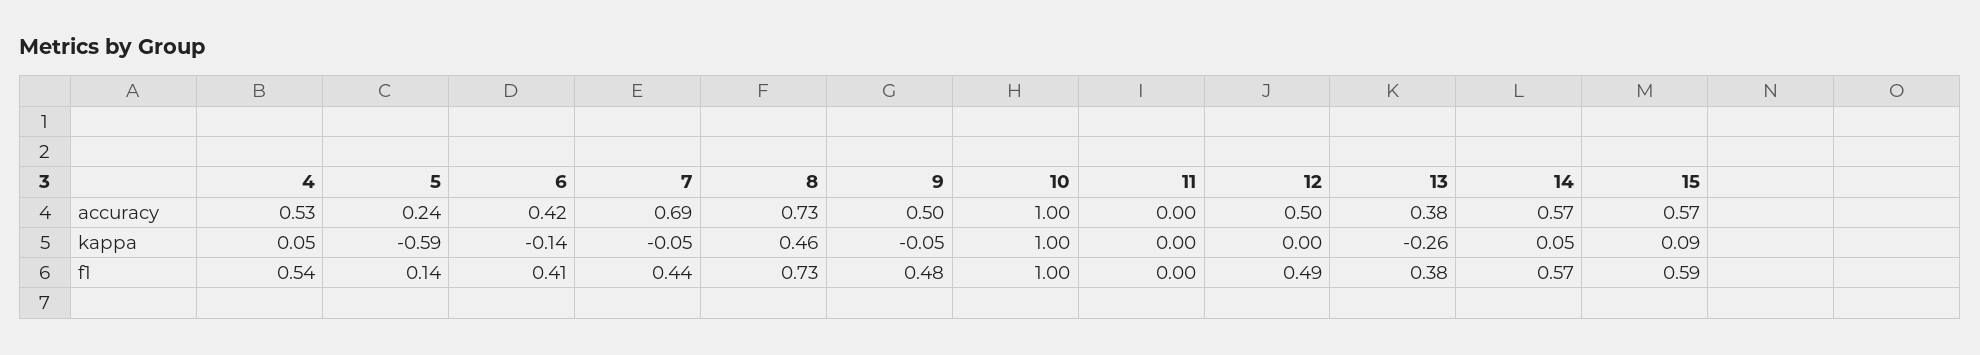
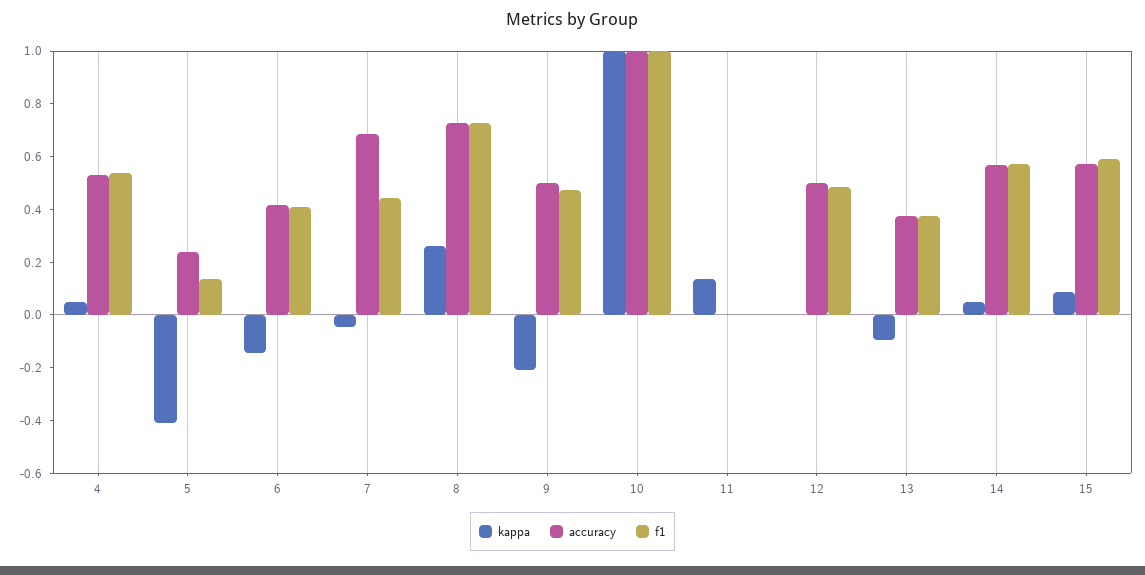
  {
    "accuracy": {
      "4": 0.53,
      "5": 0.24,
      "6": 0.42,
      "7": 0.69,
      "8": 0.73,
      "9": 0.5,
      "10": 1,
      "11": 0,
      "12": 0.5,
      "13": 0.38,
      "14": 0.57,
      "15": 0.57
    },
    "kappa": {
      "4": 0.05,
-     "5": -0.59,
+     "5": -0.4,
      "6": -0.14,
      "7": -0.05,
-     "8": 0.46,
+     "8": 0.25,
-     "9": -0.05,
+     "9": -0.2,
      "10": 1,
-     "11": 0,
+     "11": 0.15,
      "12": 0,
-     "13": -0.26,
+     "13": -0.1,
      "14": 0.05,
      "15": 0.09
    },
    "f1": {
      "4": 0.54,
      "5": 0.14,
      "6": 0.41,
      "7": 0.44,
      "8": 0.73,
      "9": 0.48,
      "10": 1,
      "11": 0,
      "12": 0.49,
      "13": 0.38,
      "14": 0.57,
      "15": 0.59
    }
  }

